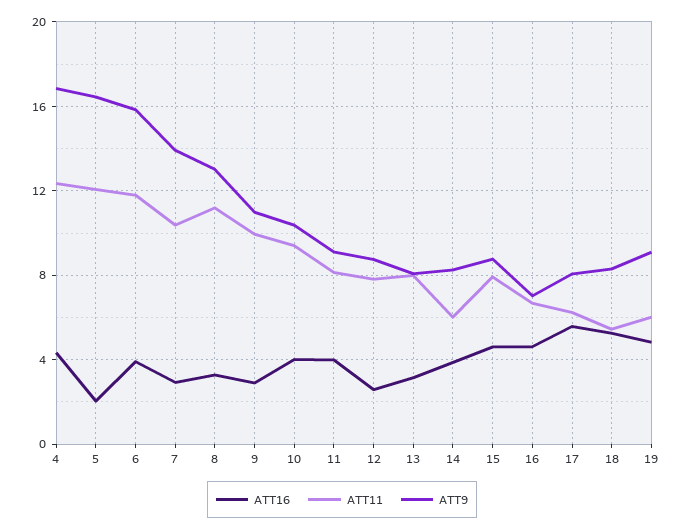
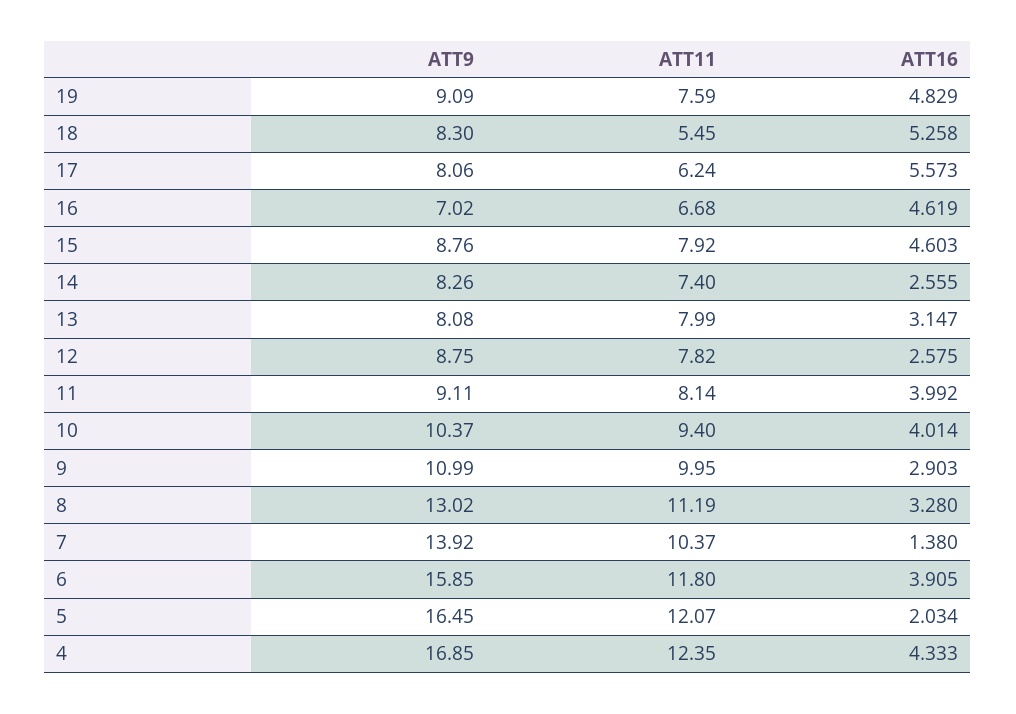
  {
    "ATT16": {
      "4": 4.333,
      "5": 2.034,
      "6": 3.905,
-     "7": 3,
+     "7": 1.38,
      "8": 3.28,
      "9": 2.903,
      "10": 4.014,
      "11": 3.992,
      "12": 2.575,
      "13": 3.147,
-     "14": 4,
+     "14": 2.555,
      "15": 4.603,
      "16": 4.619,
      "17": 5.573,
      "18": 5.258,
      "19": 4.829
    },
    "ATT11": {
      "4": 12.35,
      "5": 12.07,
      "6": 11.8,
      "7": 10.37,
      "8": 11.19,
      "9": 9.95,
      "10": 9.4,
      "11": 8.14,
      "12": 7.82,
      "13": 7.99,
-     "14": 6,
+     "14": 7.4,
      "15": 7.92,
      "16": 6.68,
      "17": 6.24,
      "18": 5.45,
-     "19": 6
+     "19": 7.59
    },
    "ATT9": {
      "4": 16.85,
      "5": 16.45,
      "6": 15.85,
      "7": 13.92,
      "8": 13.02,
      "9": 10.99,
      "10": 10.37,
      "11": 9.11,
      "12": 8.75,
      "13": 8.08,
      "14": 8.26,
      "15": 8.76,
      "16": 7.02,
      "17": 8.06,
      "18": 8.3,
      "19": 9.09
    }
  }

